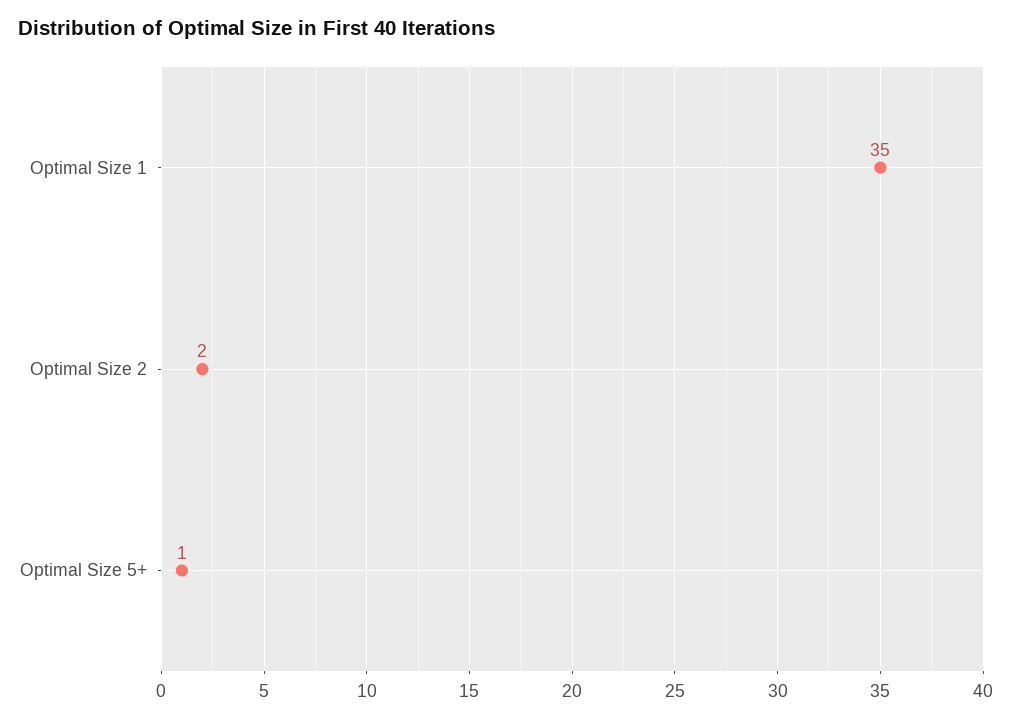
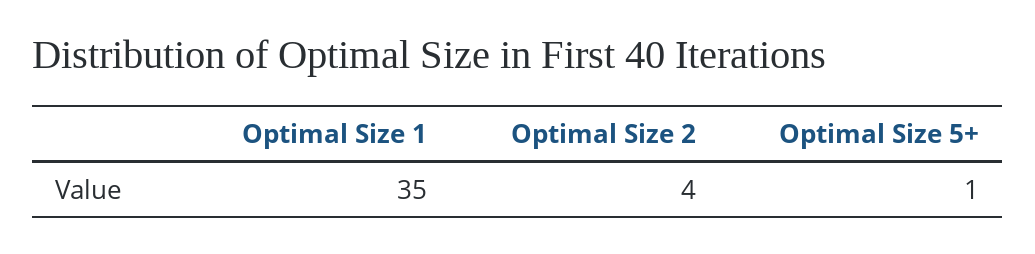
  {
    "Optimal Size 1": 35,
-   "Optimal Size 2": 2,
+   "Optimal Size 2": 4,
    "Optimal Size 5+": 1
  }

